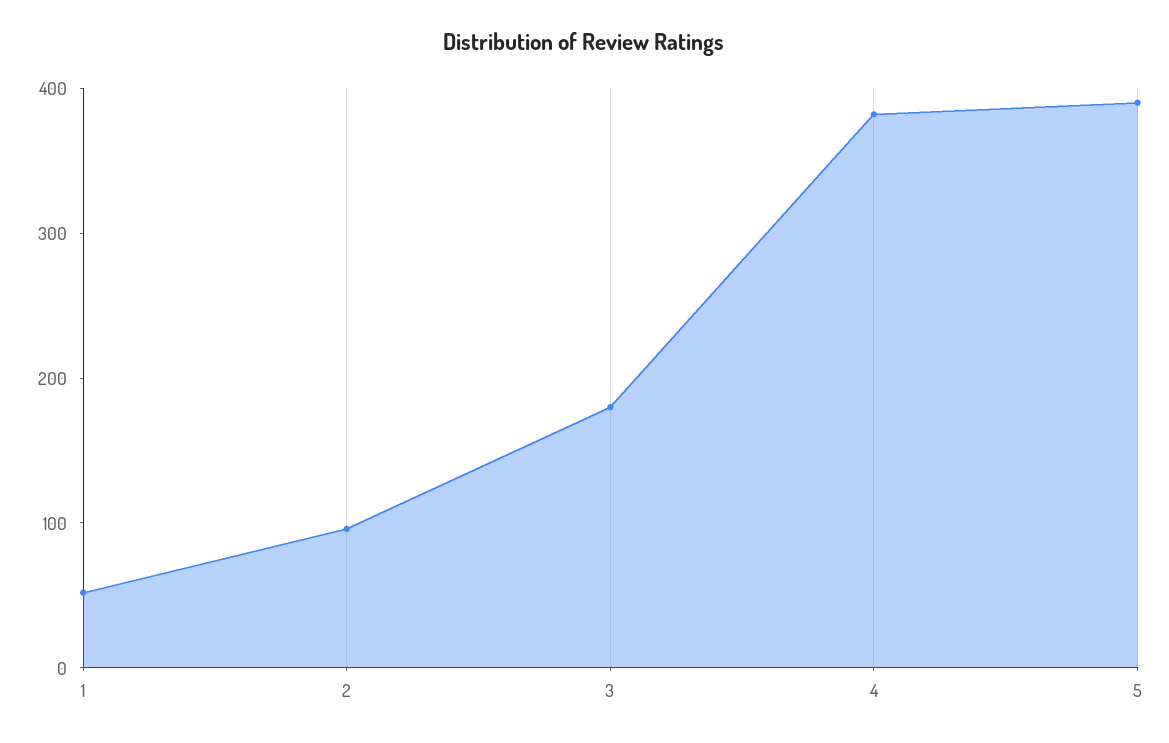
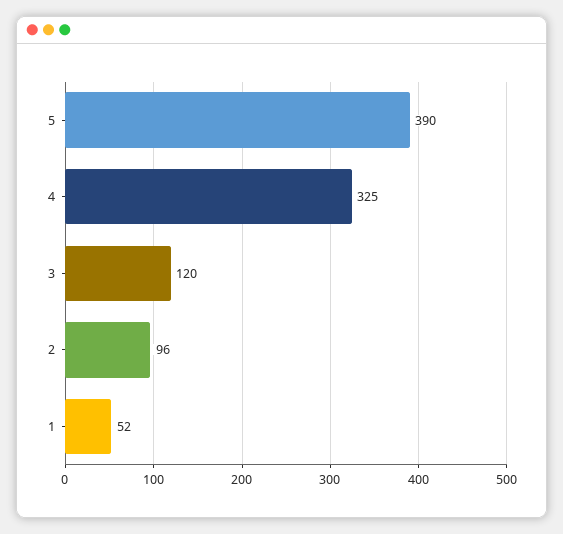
  {
    "1": 52,
    "2": 96,
-   "3": 180,
+   "3": 120,
-   "4": 380,
+   "4": 325,
    "5": 390
  }

